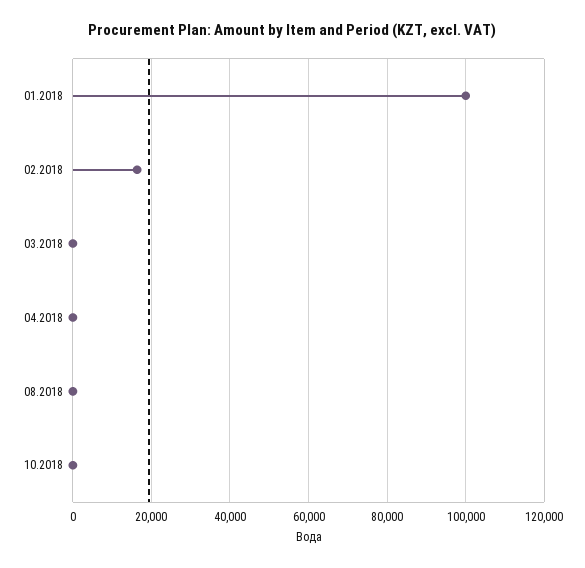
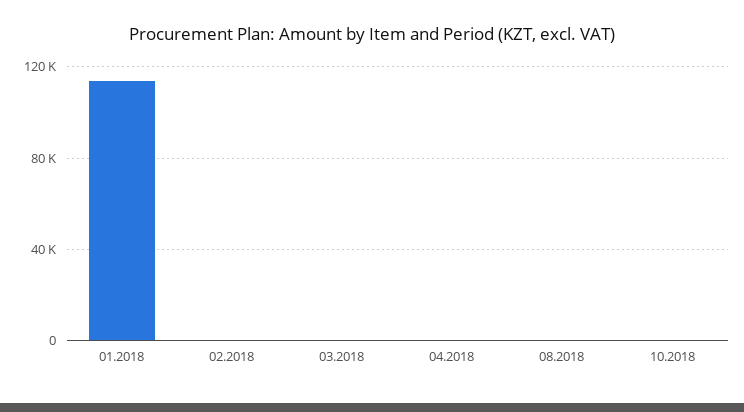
  {
-   "01.2018": 100000,
+   "01.2018": 115000,
-   "02.2018": 16000,
+   "02.2018": 0,
    "03.2018": 0,
    "04.2018": 0,
    "08.2018": 0,
    "10.2018": 0
  }

